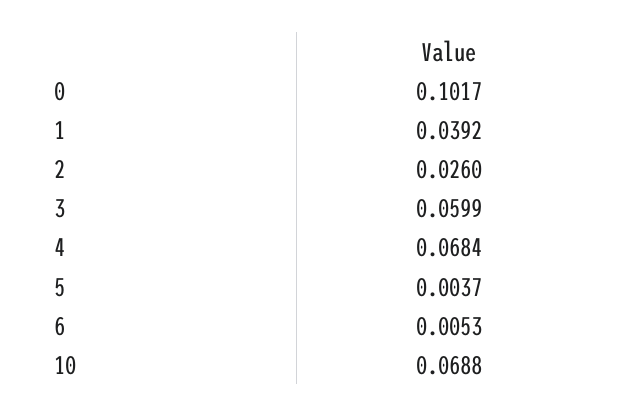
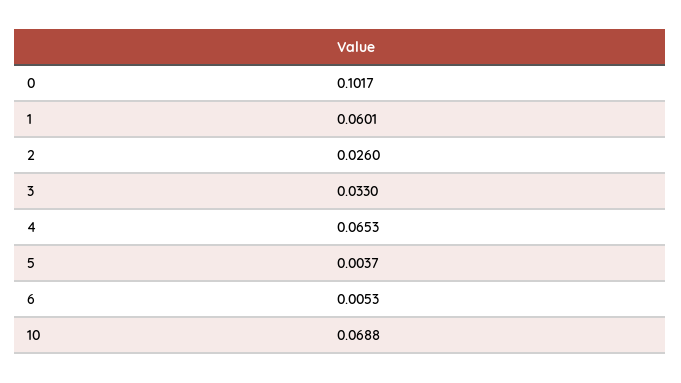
  {
    "0": 0.1017,
-   "1": 0.0392,
+   "1": 0.0601,
    "2": 0.026,
-   "3": 0.0599,
+   "3": 0.033,
-   "4": 0.0684,
+   "4": 0.0653,
    "5": 0.0037,
    "6": 0.0053,
    "10": 0.0688
  }

